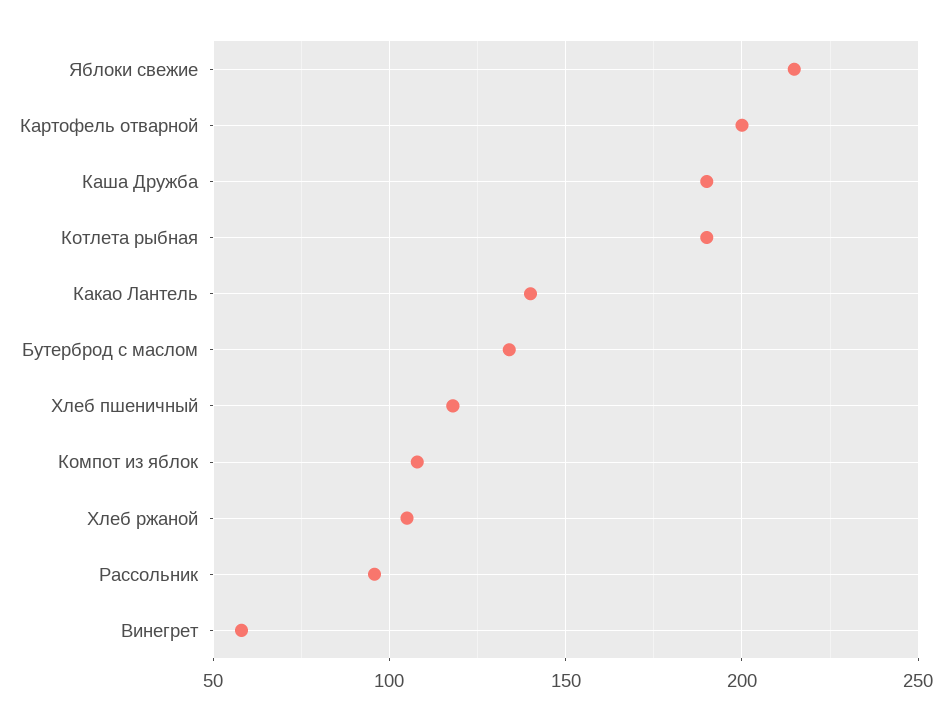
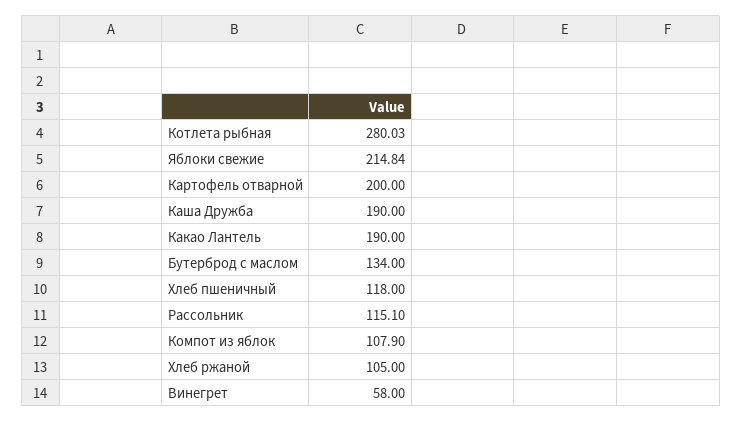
  {
    "Яблоки свежие": 214.84,
    "Картофель отварной": 200,
    "Каша Дружба": 190,
-   "Котлета рыбная": 190,
+   "Котлета рыбная": 280.03,
-   "Какао Лантель": 140,
+   "Какао Лантель": 190,
    "Бутерброд с маслом": 134,
    "Хлеб пшеничный": 118,
    "Компот из яблок": 107.9,
    "Хлеб ржаной": 105,
-   "Рассольник": 95,
+   "Рассольник": 115.1,
    "Винегрет": 58
  }

